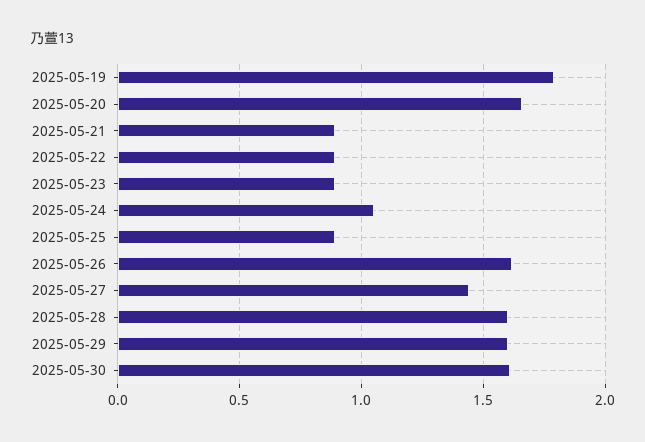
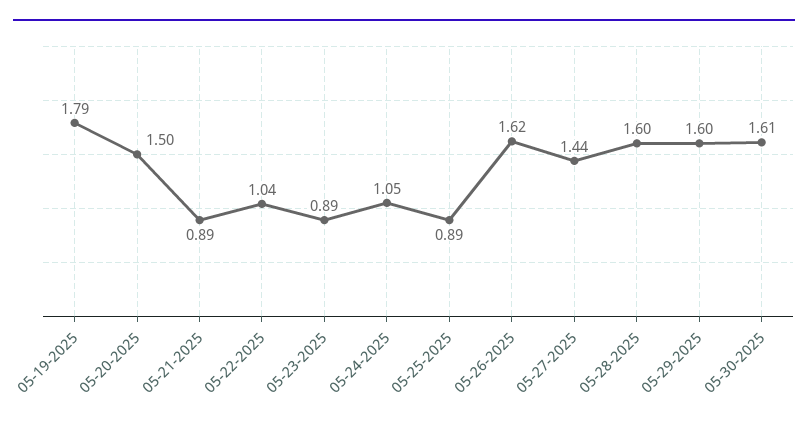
  {
    "2025-05-19": 1.79,
-   "2025-05-20": 1.65,
+   "2025-05-20": 1.5,
    "2025-05-21": 0.89,
-   "2025-05-22": 0.9,
+   "2025-05-22": 1.04,
    "2025-05-23": 0.89,
    "2025-05-24": 1.05,
    "2025-05-25": 0.89,
    "2025-05-26": 1.62,
    "2025-05-27": 1.44,
    "2025-05-28": 1.6,
    "2025-05-29": 1.6,
    "2025-05-30": 1.61
  }

